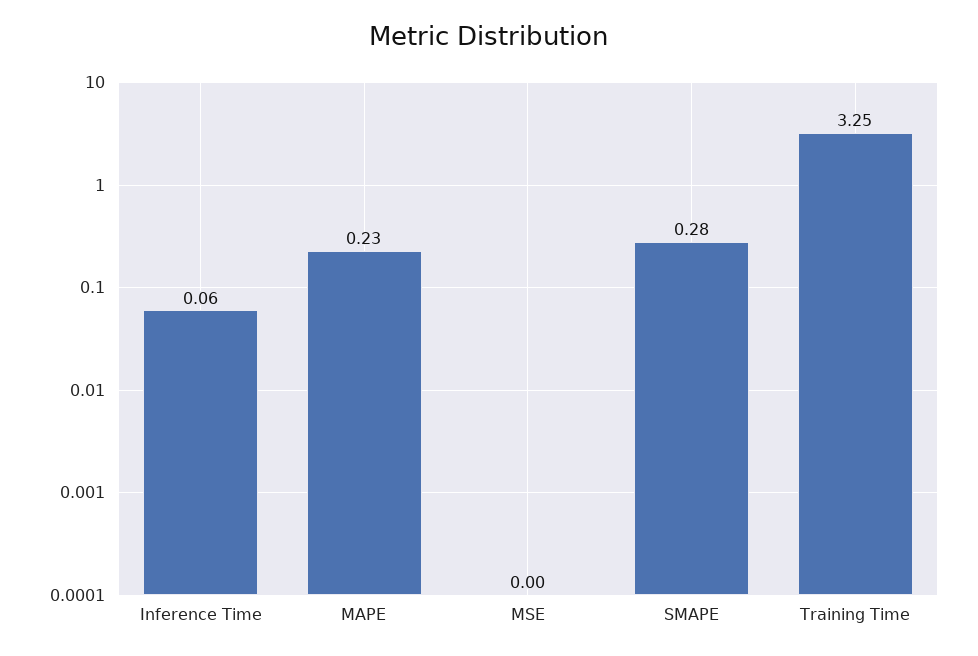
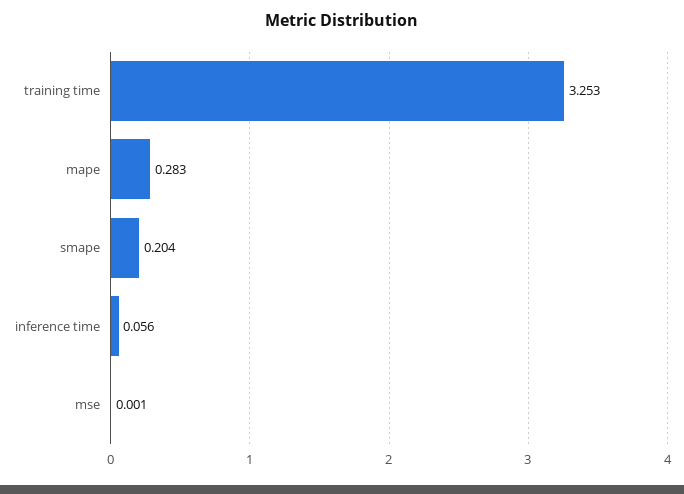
  {
    "Inference Time": 0.056,
-   "MAPE": 0.23,
+   "MAPE": 0.283,
    "MSE": 0.001,
-   "SMAPE": 0.28,
+   "SMAPE": 0.204,
    "Training Time": 3.253
  }

